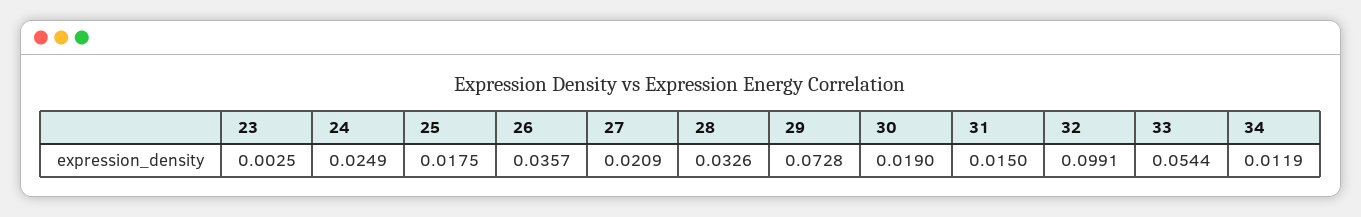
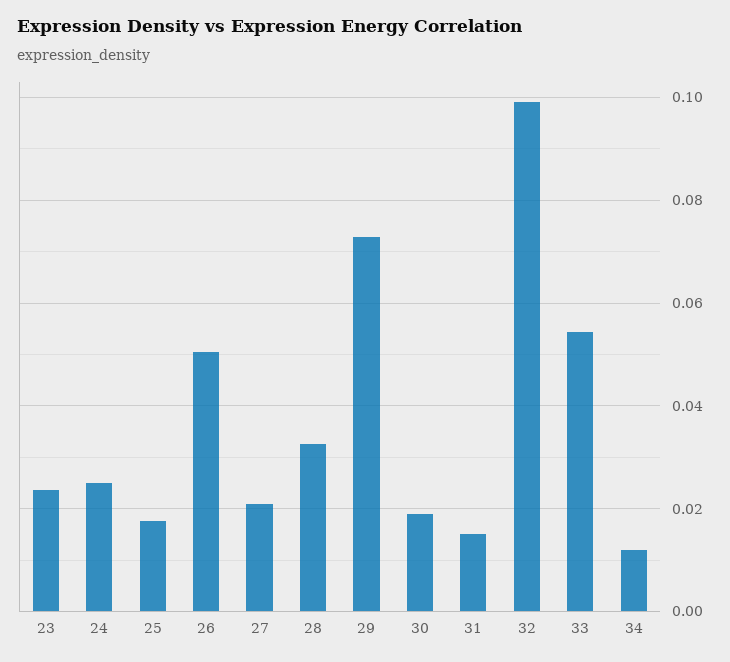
  {
-   "23": 0.0025,
+   "23": 0.024,
    "24": 0.0249,
    "25": 0.0175,
-   "26": 0.0357,
+   "26": 0.05,
    "27": 0.0209,
    "28": 0.0326,
    "29": 0.0728,
    "30": 0.019,
    "31": 0.015,
    "32": 0.0991,
    "33": 0.0544,
    "34": 0.0119
  }

